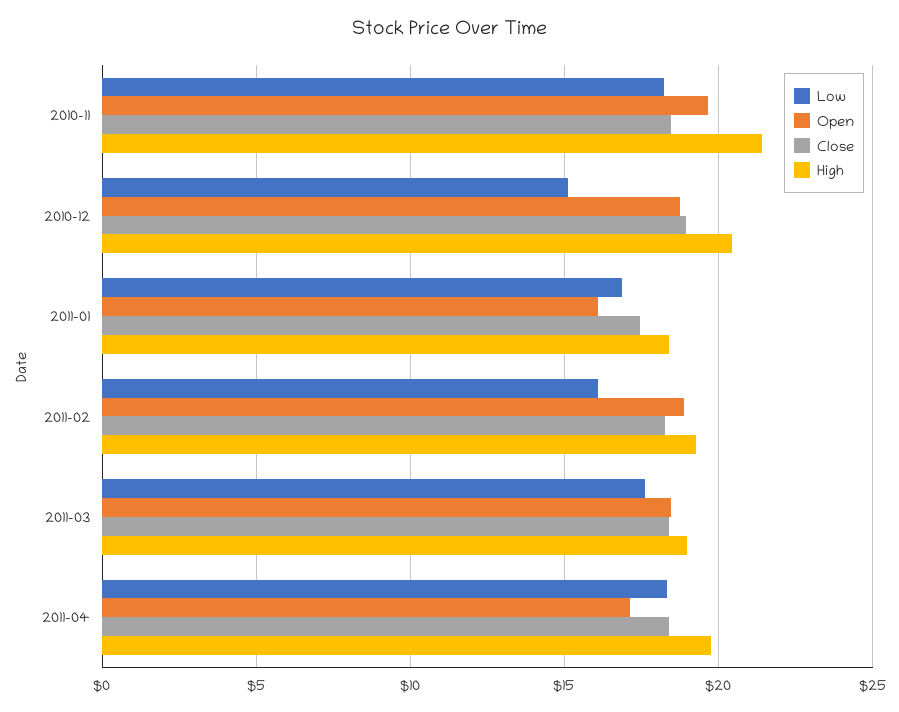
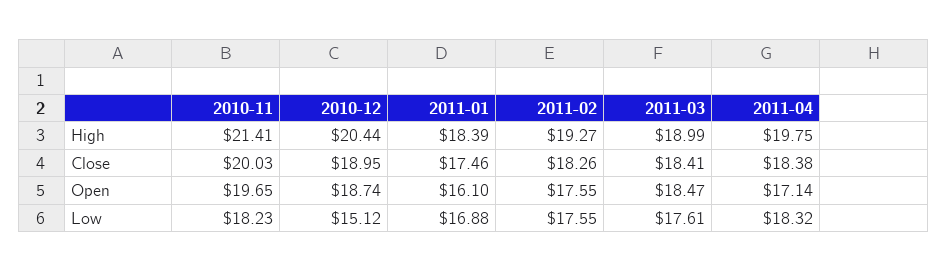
  {
    "Low": {
      "2010-11": 18.23,
      "2010-12": 15.12,
      "2011-01": 16.88,
-     "2011-02": 16,
+     "2011-02": 17.55,
      "2011-03": 17.61,
      "2011-04": 18.32
    },
    "Open": {
      "2010-11": 19.65,
      "2010-12": 18.74,
      "2011-01": 16.1,
-     "2011-02": 19,
+     "2011-02": 17.55,
      "2011-03": 18.47,
      "2011-04": 17.14
    },
    "Close": {
-     "2010-11": 18.5,
+     "2010-11": 20.03,
      "2010-12": 18.95,
      "2011-01": 17.46,
      "2011-02": 18.26,
      "2011-03": 18.41,
      "2011-04": 18.38
    },
    "High": {
      "2010-11": 21.41,
      "2010-12": 20.44,
      "2011-01": 18.39,
      "2011-02": 19.27,
      "2011-03": 18.99,
      "2011-04": 19.75
    }
  }

